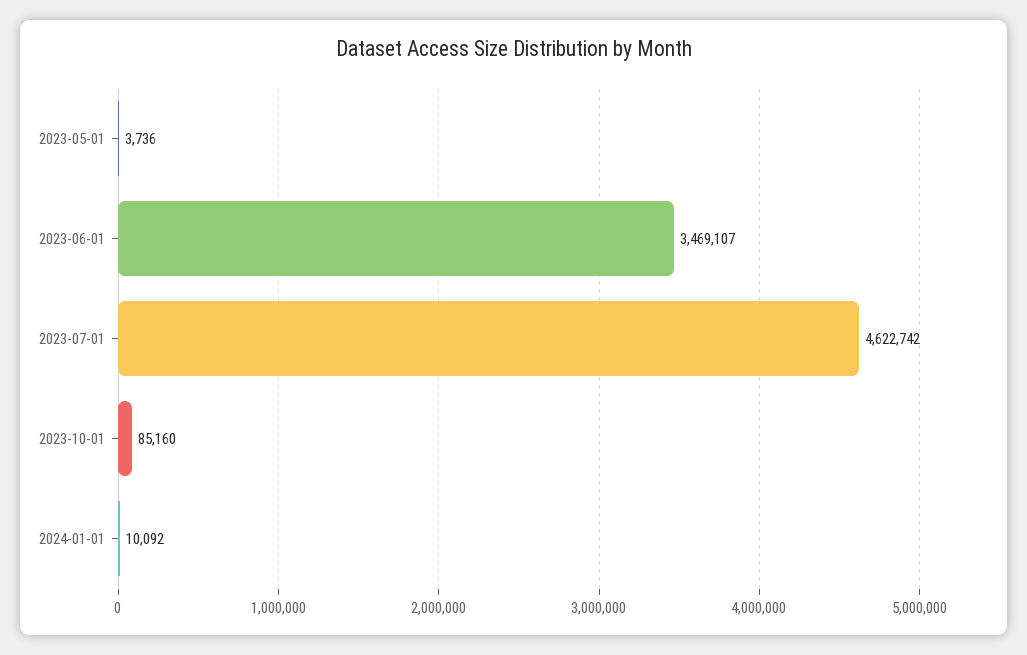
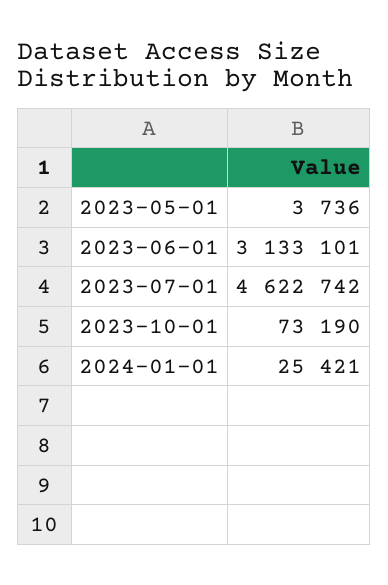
  {
    "2023-05-01": 3736,
-   "2023-06-01": 3469107,
+   "2023-06-01": 3133101,
    "2023-07-01": 4622742,
-   "2023-10-01": 85160,
+   "2023-10-01": 73190,
-   "2024-01-01": 10092
+   "2024-01-01": 25421
  }

